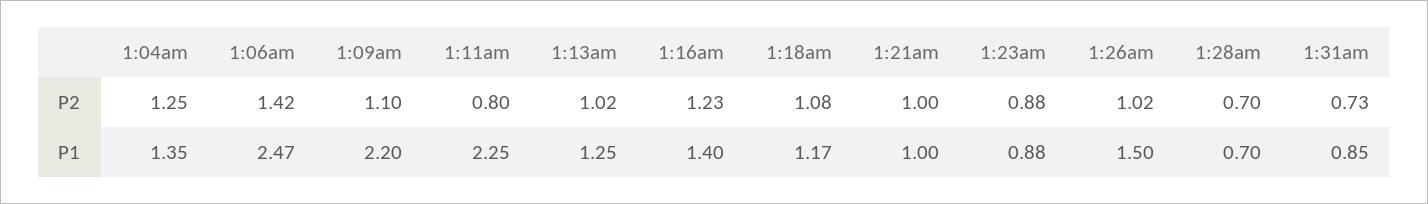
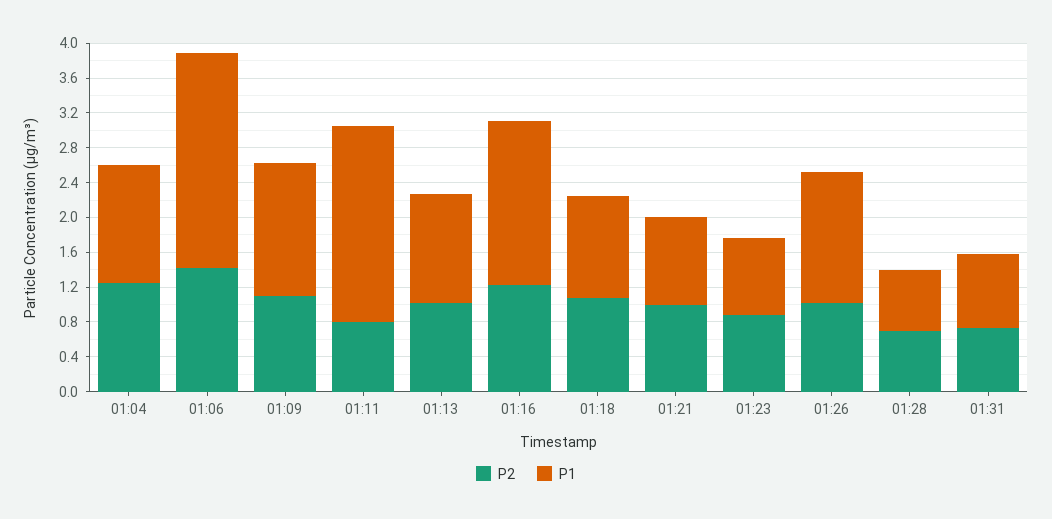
  {
    "P2": {
      "1:04am": 1.25,
      "1:06am": 1.42,
      "1:09am": 1.1,
      "1:11am": 0.8,
      "1:13am": 1.02,
      "1:16am": 1.23,
      "1:18am": 1.08,
      "1:21am": 1,
      "1:23am": 0.88,
      "1:26am": 1.02,
      "1:28am": 0.7,
      "1:31am": 0.73
    },
    "P1": {
      "1:04am": 1.35,
      "1:06am": 2.47,
-     "1:09am": 2.2,
+     "1:09am": 1.5,
      "1:11am": 2.25,
      "1:13am": 1.25,
-     "1:16am": 1.4,
+     "1:16am": 1.9,
      "1:18am": 1.17,
      "1:21am": 1,
      "1:23am": 0.88,
      "1:26am": 1.5,
      "1:28am": 0.7,
      "1:31am": 0.85
    }
  }

